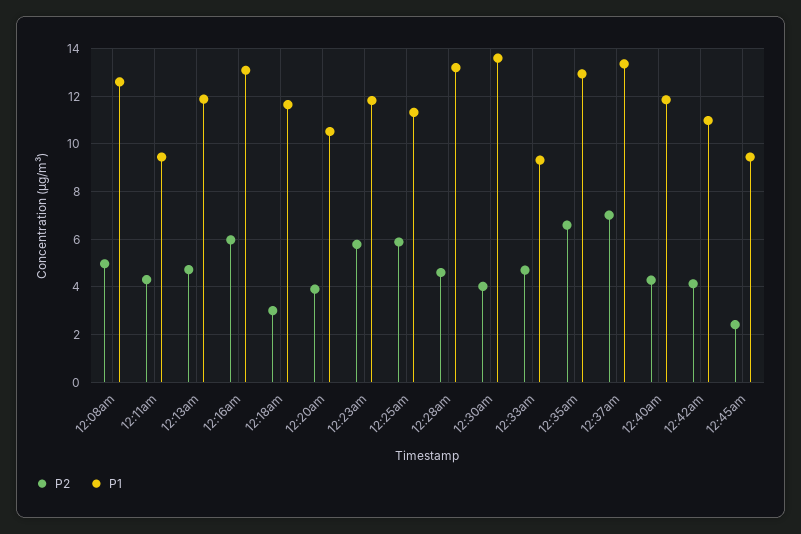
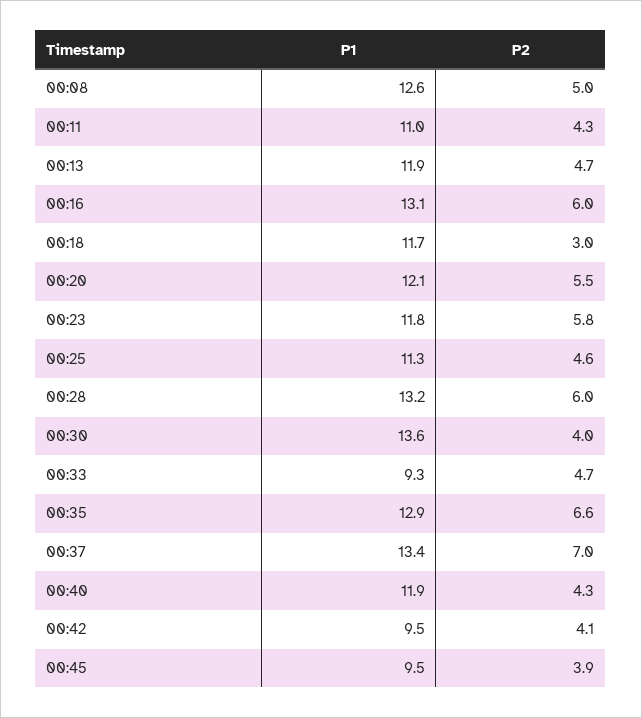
  {
    "P2": {
      "12:08am": 5,
      "12:11am": 4.3,
      "12:13am": 4.7,
      "12:16am": 6,
      "12:18am": 3,
-     "12:20am": 4,
+     "12:20am": 5.5,
      "12:23am": 5.8,
-     "12:25am": 6,
+     "12:25am": 4.6,
-     "12:28am": 4.5,
+     "12:28am": 6,
      "12:30am": 4,
      "12:33am": 4.7,
      "12:35am": 6.6,
      "12:37am": 7,
      "12:40am": 4.3,
      "12:42am": 4.1,
-     "12:45am": 2.5
+     "12:45am": 3.9
    },
    "P1": {
      "12:08am": 12.6,
-     "12:11am": 9.5,
+     "12:11am": 11,
      "12:13am": 11.9,
      "12:16am": 13.1,
      "12:18am": 11.7,
-     "12:20am": 10.5,
+     "12:20am": 12.1,
      "12:23am": 11.8,
      "12:25am": 11.3,
      "12:28am": 13.2,
      "12:30am": 13.6,
      "12:33am": 9.3,
      "12:35am": 12.9,
      "12:37am": 13.4,
      "12:40am": 11.9,
-     "12:42am": 11,
+     "12:42am": 9.5,
      "12:45am": 9.5
    }
  }

